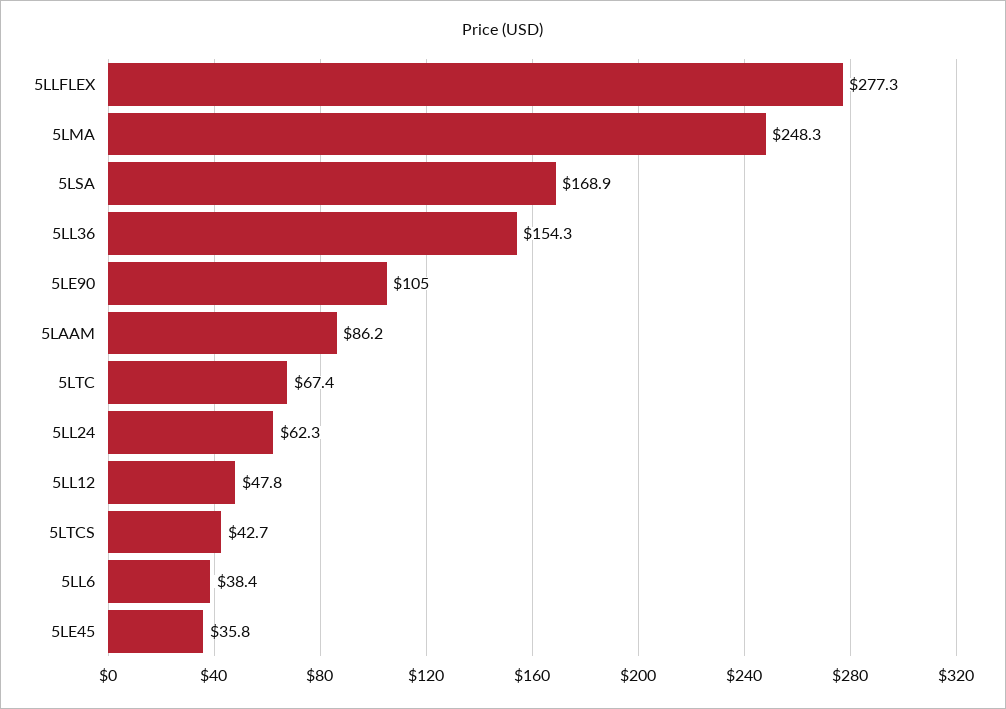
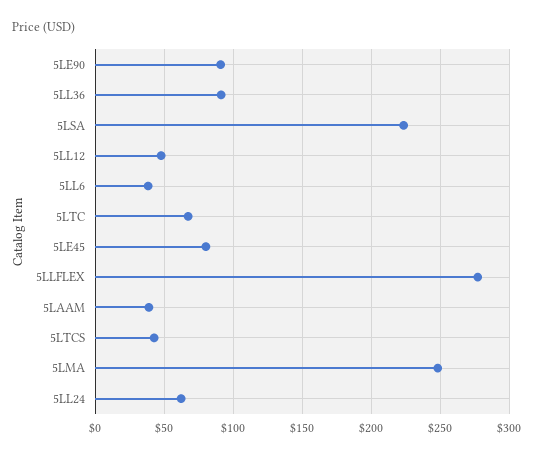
  {
    "5LLFLEX": 277.3,
    "5LMA": 248.3,
-   "5LSA": 168.9,
+   "5LSA": 225,
-   "5LL36": 154.3,
+   "5LL36": 90,
-   "5LE90": 105,
+   "5LE90": 90,
-   "5LAAM": 86.2,
+   "5LAAM": 40,
    "5LTC": 67.4,
    "5LL24": 62.3,
    "5LL12": 47.8,
    "5LTCS": 42.7,
    "5LL6": 38.4,
-   "5LE45": 35.8
+   "5LE45": 80
  }

